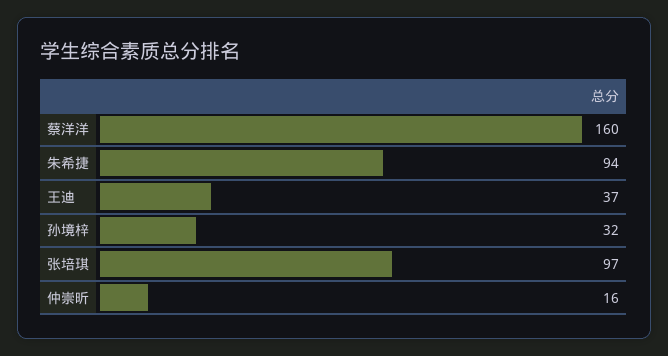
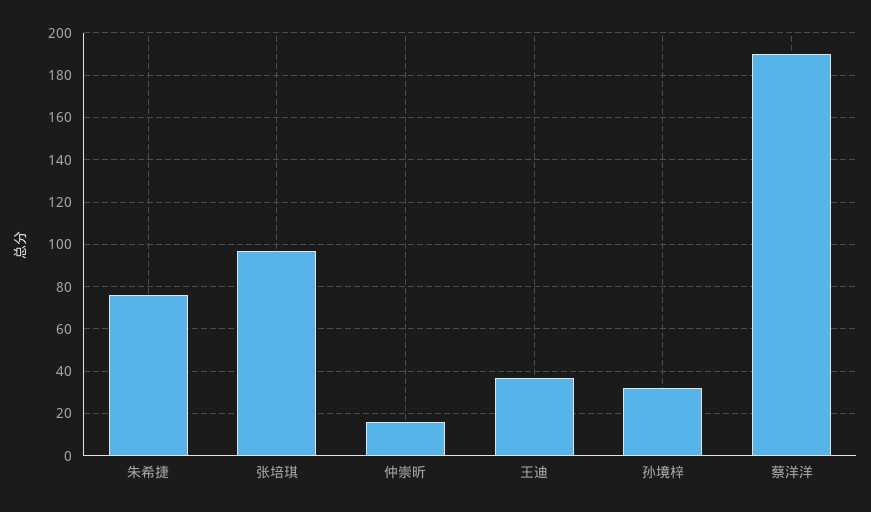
  {
-   "蔡洋洋": 160,
+   "蔡洋洋": 190,
-   "朱希捷": 94,
+   "朱希捷": 75,
    "王迪": 37,
    "孙境梓": 32,
    "张培琪": 97,
    "仲崇昕": 16
  }

